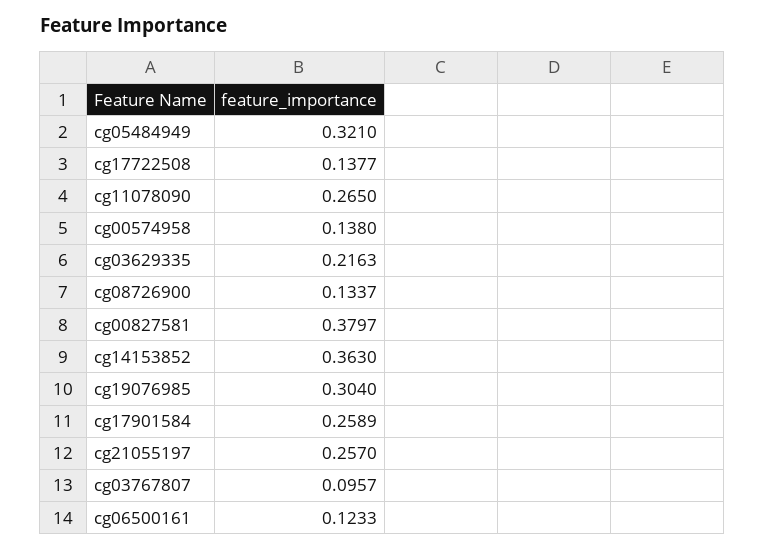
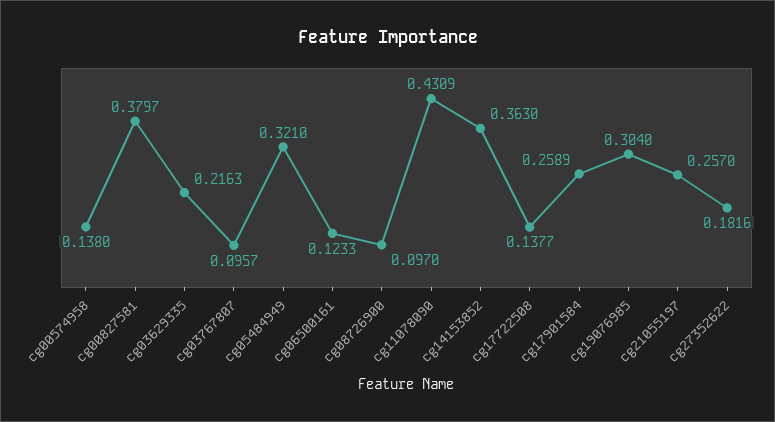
  {
    "cg05484949": 0.321,
    "cg17722508": 0.1377,
-   "cg11078090": 0.265,
+   "cg11078090": 0.4309,
    "cg00574958": 0.138,
    "cg03629335": 0.2163,
-   "cg08726900": 0.1337,
+   "cg08726900": 0.097,
    "cg00827581": 0.3797,
    "cg14153852": 0.363,
    "cg19076985": 0.304,
    "cg17901584": 0.2589,
    "cg21055197": 0.257,
    "cg03767807": 0.0957,
-   "cg06500161": 0.1233
+   "cg06500161": 0.1233,
+   "cg27352622": 0.1816
  }

